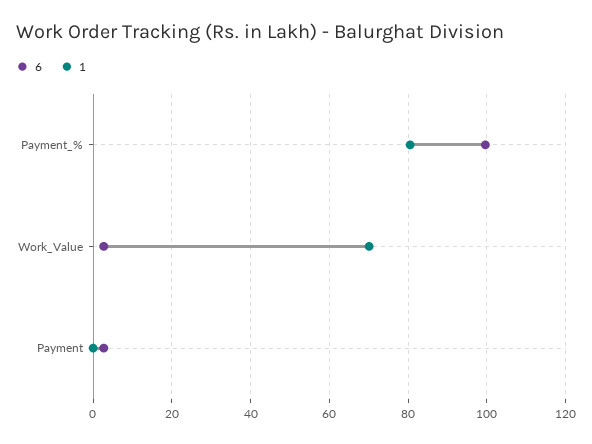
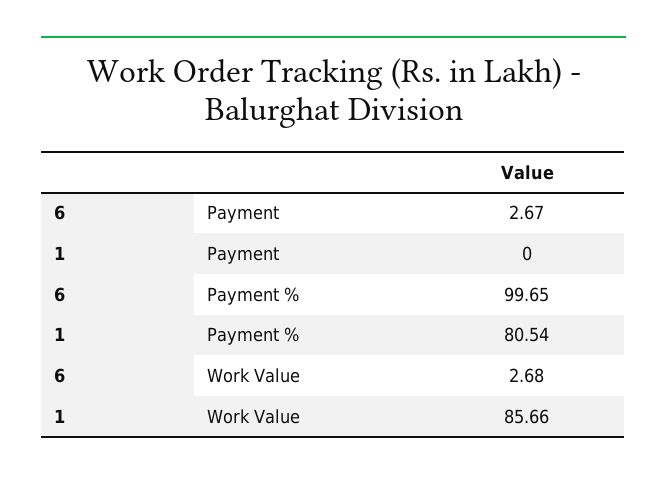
  {
    "6": {
      "Payment_%": 99.65,
      "Work_Value": 2.68,
      "Payment": 2.67
    },
    "1": {
      "Payment_%": 80.54,
-     "Work_Value": 70,
+     "Work_Value": 85.66,
      "Payment": 0
    }
  }

